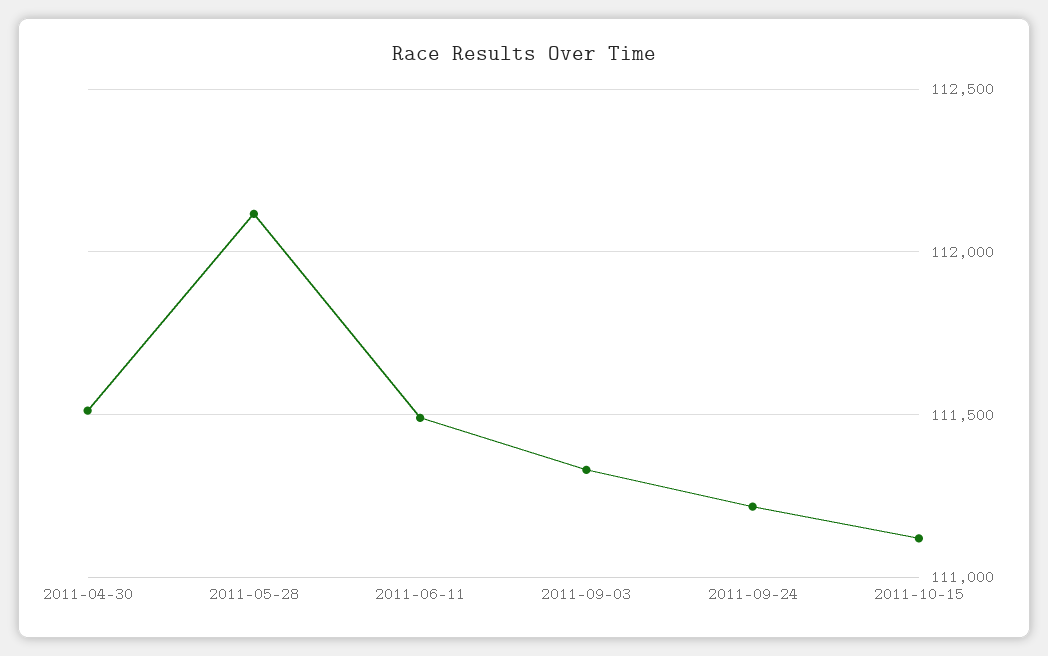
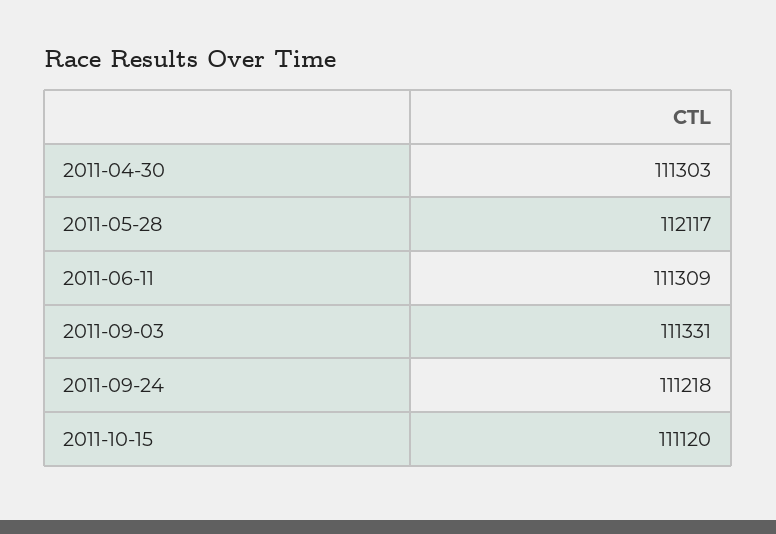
  {
-   "2011-04-30": 111500,
+   "2011-04-30": 111303,
    "2011-05-28": 112117,
-   "2011-06-11": 111500,
+   "2011-06-11": 111309,
    "2011-09-03": 111331,
    "2011-09-24": 111218,
    "2011-10-15": 111120
  }

